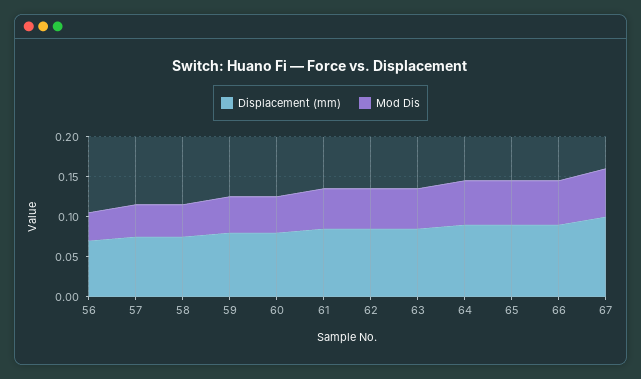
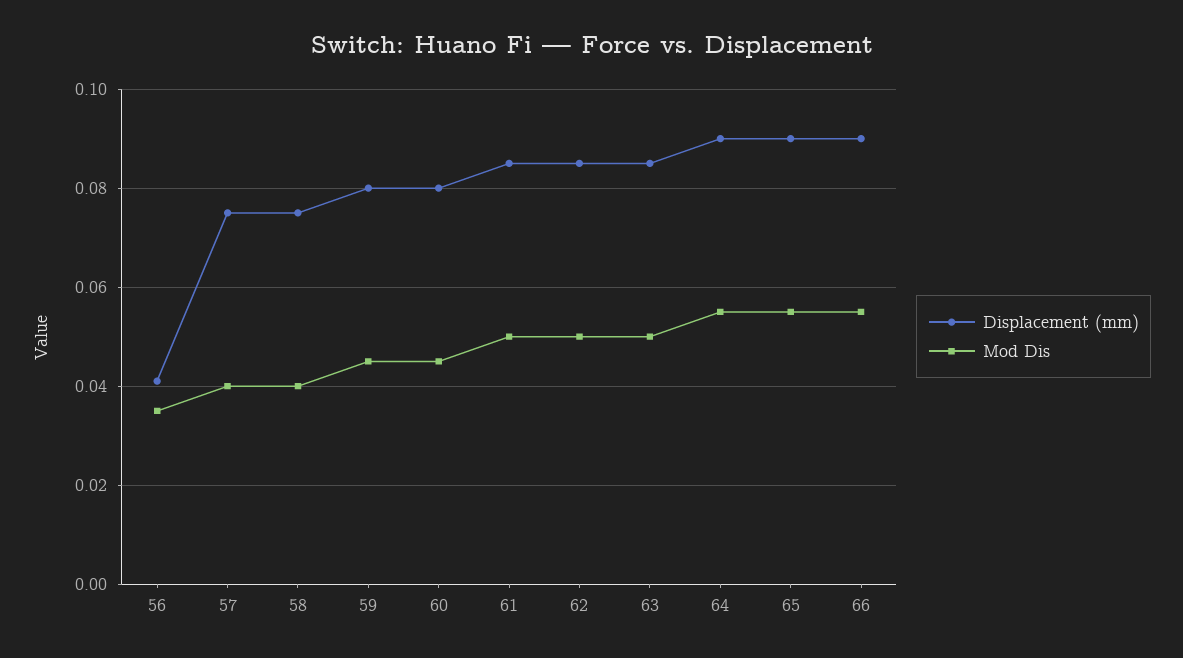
  {
    "Displacement (mm)": {
-     "56": 0.07,
+     "56": 0.04,
      "57": 0.075,
      "58": 0.075,
      "59": 0.08,
      "60": 0.08,
      "61": 0.085,
      "62": 0.085,
      "63": 0.085,
      "64": 0.09,
      "65": 0.09,
-     "66": 0.09,
+     "66": 0.09
-     "67": 0.1
    },
    "Mod Dis": {
      "56": 0.035,
      "57": 0.04,
      "58": 0.04,
      "59": 0.045,
      "60": 0.045,
      "61": 0.05,
      "62": 0.05,
      "63": 0.05,
      "64": 0.055,
      "65": 0.055,
-     "66": 0.055,
+     "66": 0.055
-     "67": 0.06
    }
  }

